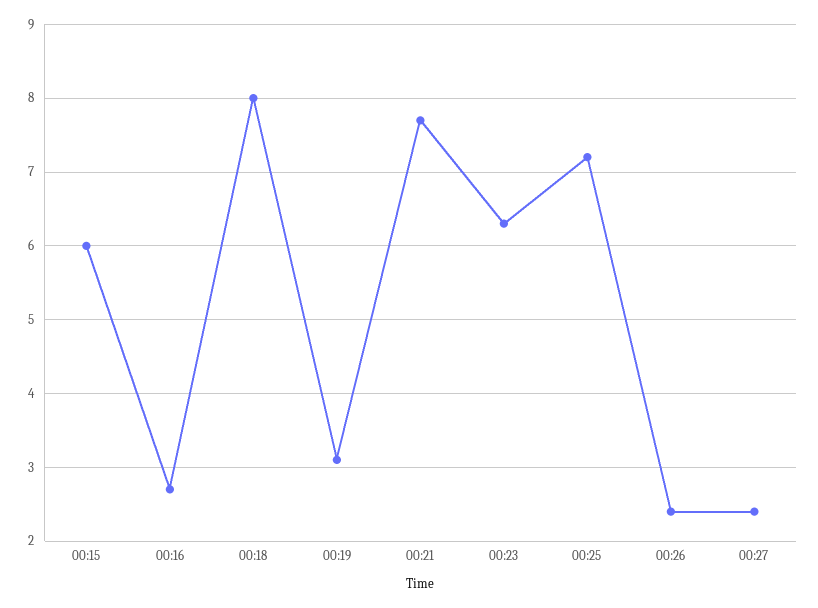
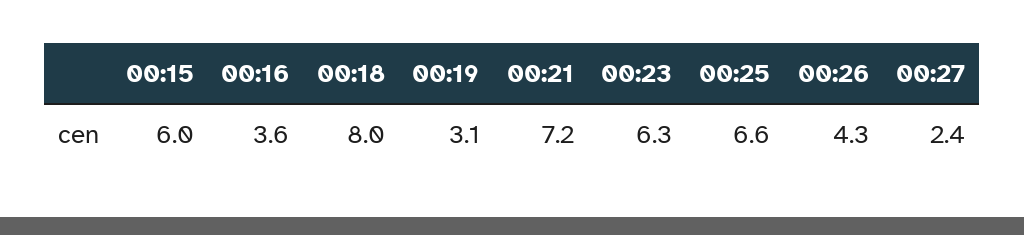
  {
    "00:15": 6,
-   "00:16": 2.7,
+   "00:16": 3.6,
    "00:18": 8,
    "00:19": 3.1,
-   "00:21": 7.7,
+   "00:21": 7.2,
    "00:23": 6.3,
-   "00:25": 7.2,
+   "00:25": 6.6,
-   "00:26": 2.4,
+   "00:26": 4.3,
    "00:27": 2.4
  }

